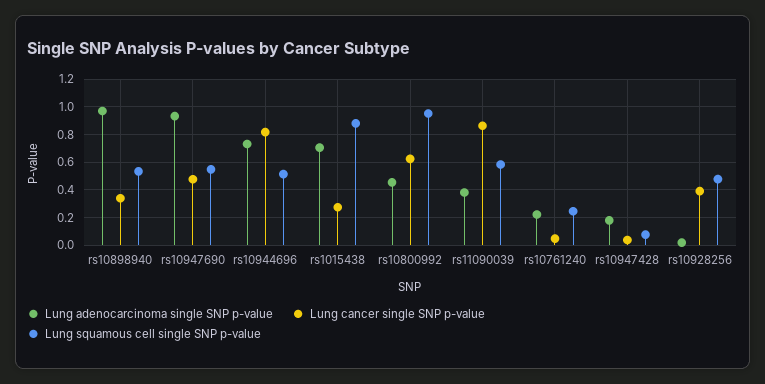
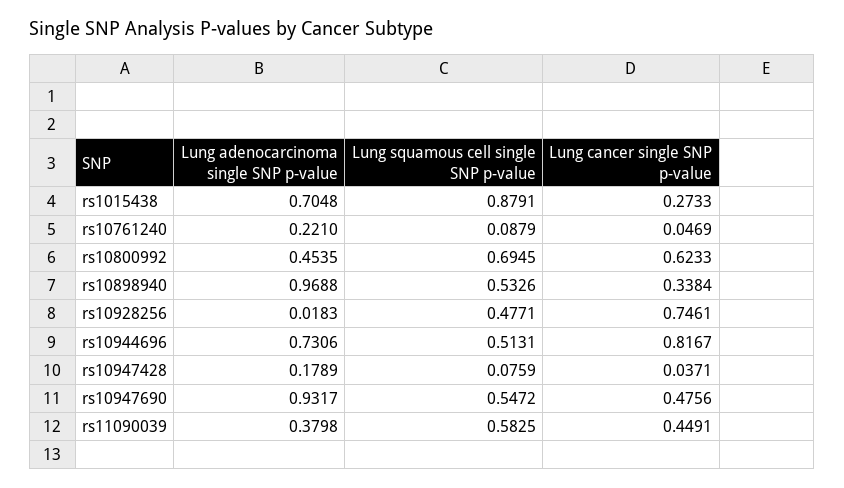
  {
    "Lung adenocarcinoma single SNP p-value": {
      "rs10898940": 0.9688,
      "rs10947690": 0.9317,
      "rs10944696": 0.7306,
      "rs1015438": 0.7048,
      "rs10800992": 0.4535,
      "rs11090039": 0.3798,
      "rs10761240": 0.221,
      "rs10947428": 0.1789,
      "rs10928256": 0.0183
    },
    "Lung cancer single SNP p-value": {
      "rs10898940": 0.3384,
      "rs10947690": 0.4756,
      "rs10944696": 0.8167,
      "rs1015438": 0.2733,
      "rs10800992": 0.6233,
-     "rs11090039": 0.85,
+     "rs11090039": 0.4491,
      "rs10761240": 0.0469,
      "rs10947428": 0.0371,
-     "rs10928256": 0.4
+     "rs10928256": 0.7461
    },
    "Lung squamous cell single SNP p-value": {
      "rs10898940": 0.5326,
      "rs10947690": 0.5472,
      "rs10944696": 0.5131,
      "rs1015438": 0.8791,
-     "rs10800992": 0.95,
+     "rs10800992": 0.6945,
      "rs11090039": 0.5825,
-     "rs10761240": 0.25,
+     "rs10761240": 0.0879,
      "rs10947428": 0.0759,
      "rs10928256": 0.4771
    }
  }

